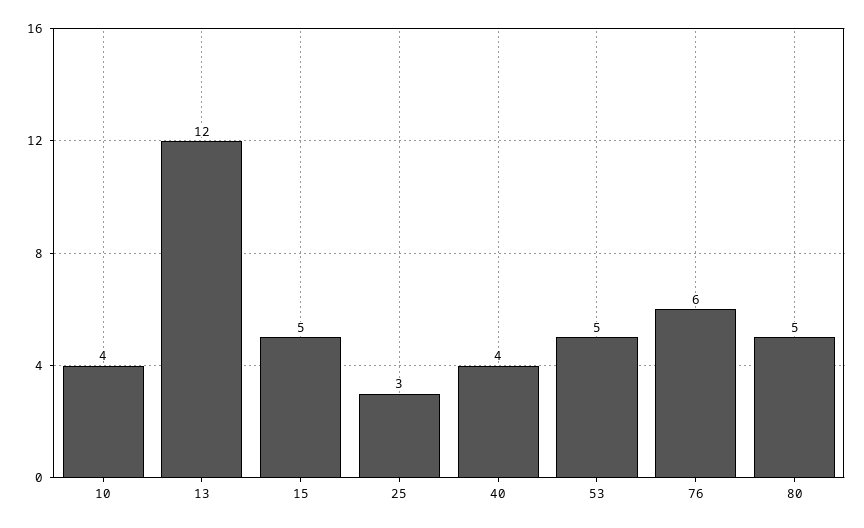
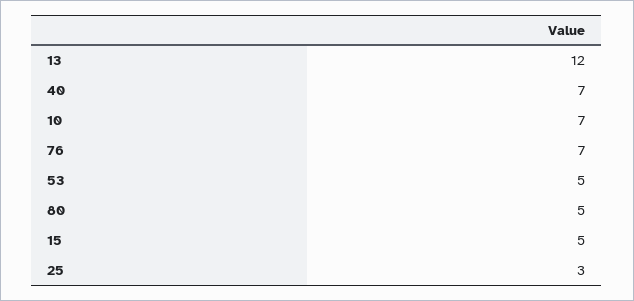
  {
-   "10": 4,
+   "10": 7,
    "13": 12,
    "15": 5,
    "25": 3,
-   "40": 4,
+   "40": 7,
    "53": 5,
-   "76": 6,
+   "76": 7,
    "80": 5
  }

